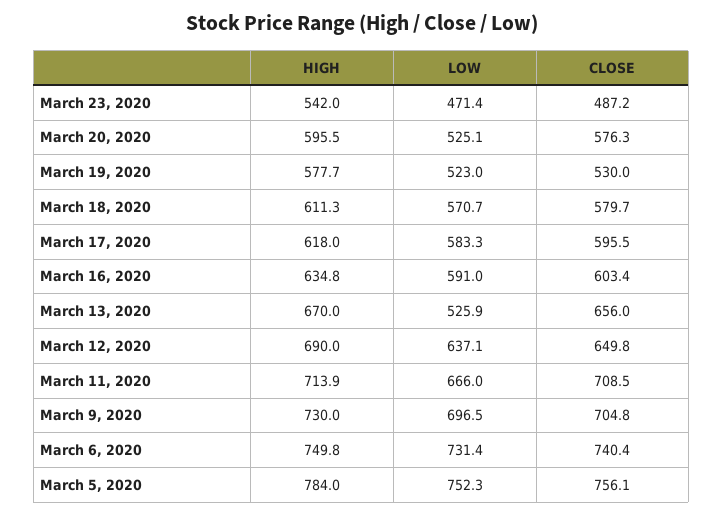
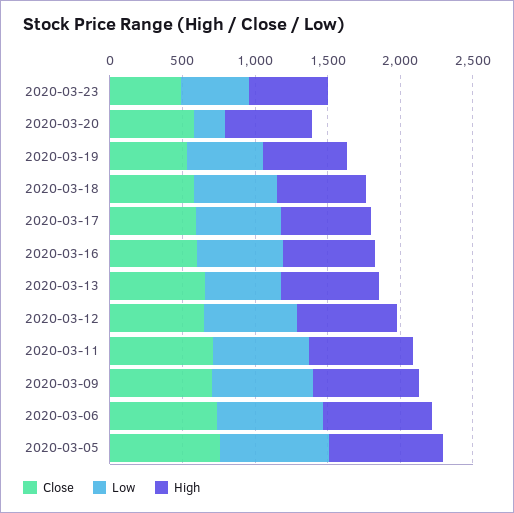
  {
    "HIGH": {
      "March 23, 2020": 542,
      "March 20, 2020": 595.5,
      "March 19, 2020": 577.7,
      "March 18, 2020": 611.3,
      "March 17, 2020": 618,
      "March 16, 2020": 634.8,
      "March 13, 2020": 670,
      "March 12, 2020": 690,
      "March 11, 2020": 713.9,
      "March 9, 2020": 730,
      "March 6, 2020": 749.8,
      "March 5, 2020": 784
    },
    "LOW": {
      "March 23, 2020": 471.4,
-     "March 20, 2020": 525.1,
+     "March 20, 2020": 200,
      "March 19, 2020": 523,
      "March 18, 2020": 570.7,
      "March 17, 2020": 583.3,
      "March 16, 2020": 591,
      "March 13, 2020": 525.9,
      "March 12, 2020": 637.1,
      "March 11, 2020": 666,
      "March 9, 2020": 696.5,
      "March 6, 2020": 731.4,
      "March 5, 2020": 752.3
    },
    "CLOSE": {
      "March 23, 2020": 487.2,
      "March 20, 2020": 576.3,
      "March 19, 2020": 530,
      "March 18, 2020": 579.7,
      "March 17, 2020": 595.5,
      "March 16, 2020": 603.4,
      "March 13, 2020": 656,
      "March 12, 2020": 649.8,
      "March 11, 2020": 708.5,
      "March 9, 2020": 704.8,
      "March 6, 2020": 740.4,
      "March 5, 2020": 756.1
    }
  }

